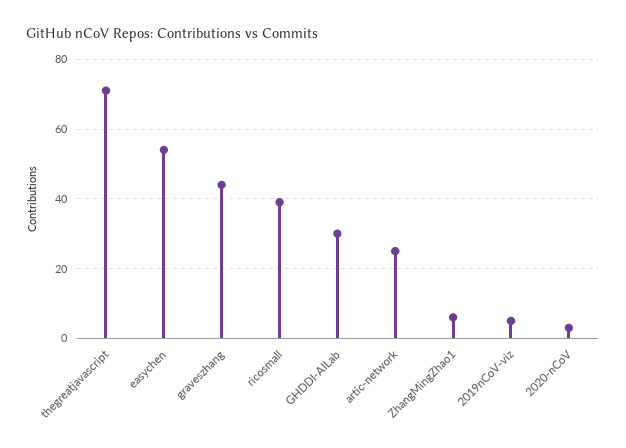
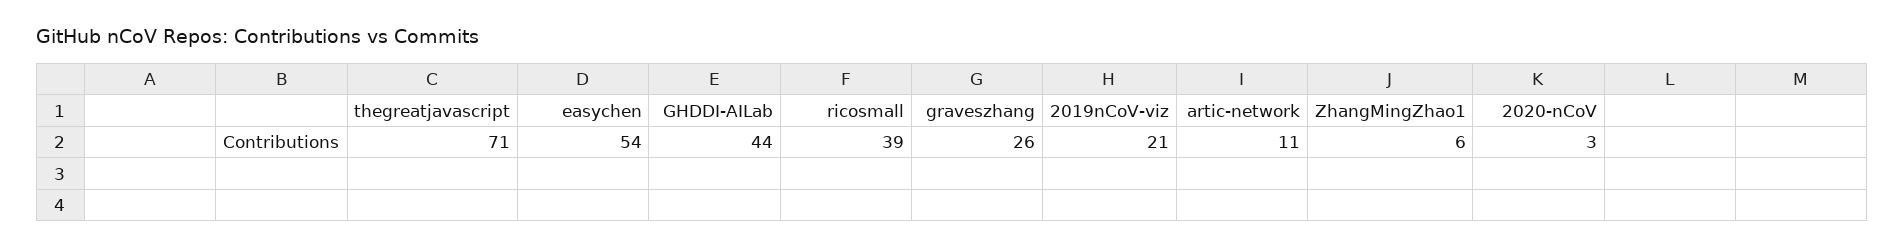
  {
    "thegreatjavascript": 71,
    "easychen": 54,
-   "graveszhang": 45,
+   "graveszhang": 26,
    "ricosmall": 39,
-   "GHDDI-AILab": 30,
+   "GHDDI-AILab": 44,
-   "artic-network": 25,
+   "artic-network": 11,
    "ZhangMingZhao1": 6,
-   "2019nCoV-viz": 5,
+   "2019nCoV-viz": 21,
    "2020-nCoV": 3
  }

